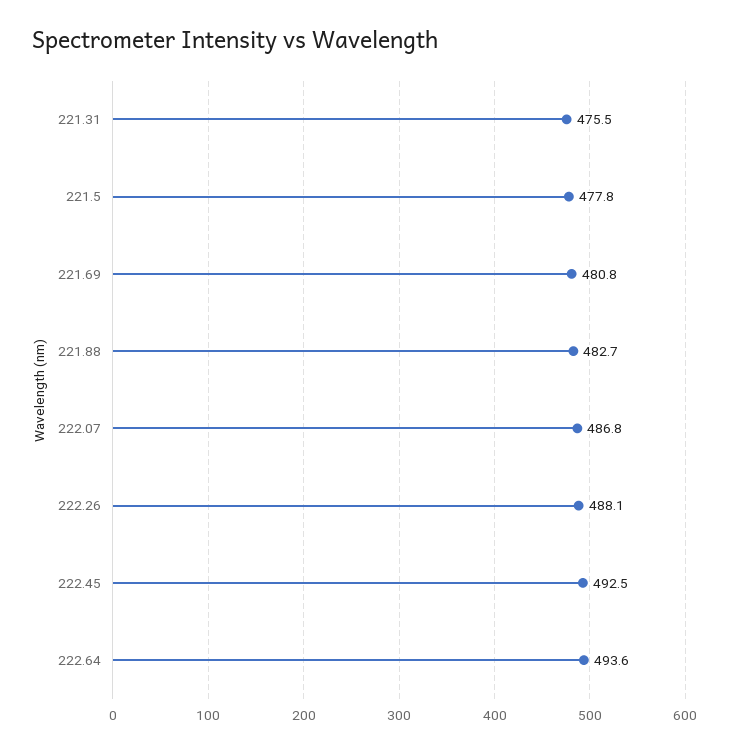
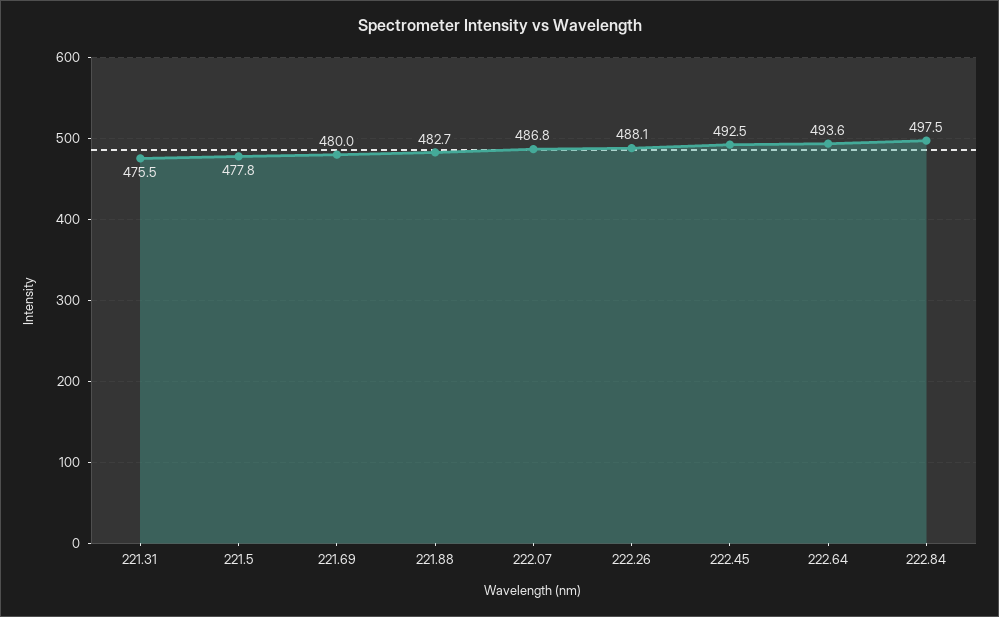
  {
    "221.31": 475.5,
    "221.5": 477.8,
-   "221.69": 480.8,
+   "221.69": 480,
    "221.88": 482.7,
    "222.07": 486.8,
    "222.26": 488.1,
    "222.45": 492.5,
-   "222.64": 493.6
+   "222.64": 493.6,
+   "222.84": 497.5
  }

